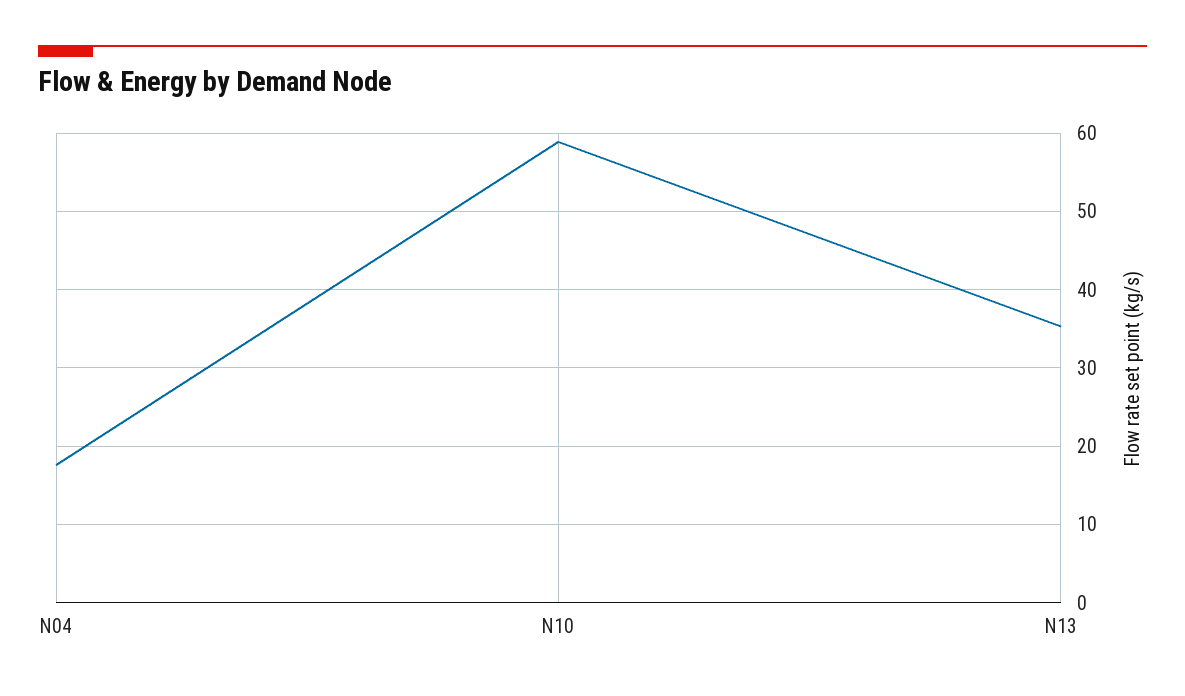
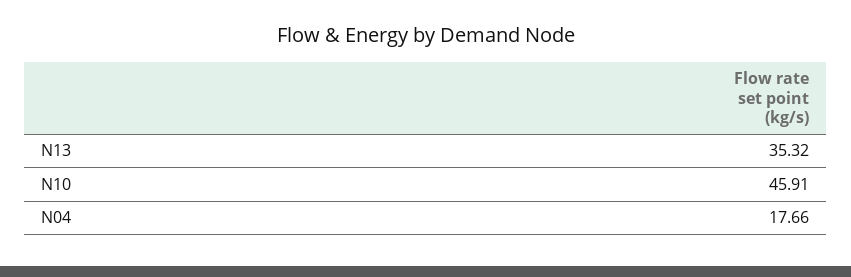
  {
    "N04": 17.66,
-   "N10": 59,
+   "N10": 45.91,
    "N13": 35.32
  }

